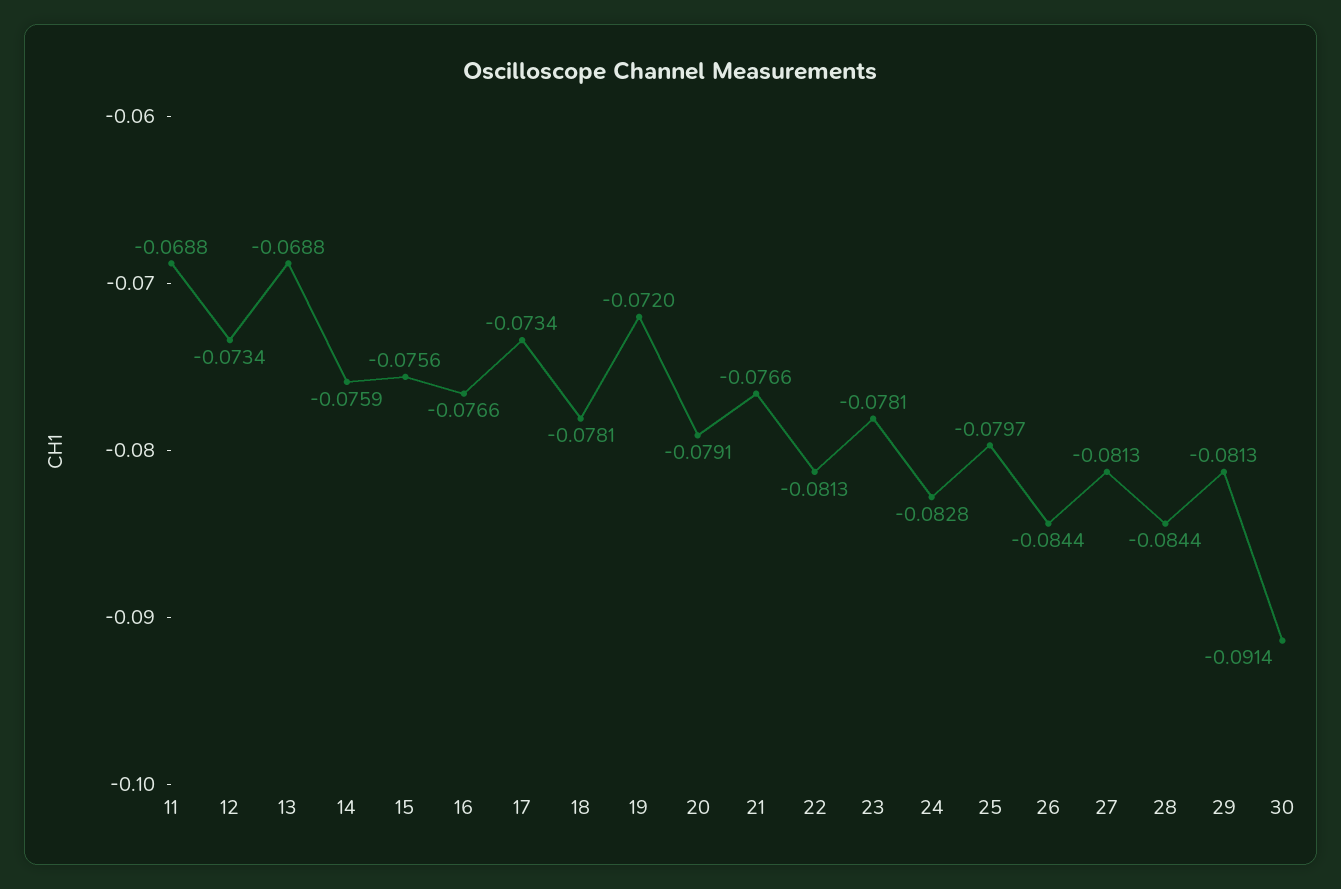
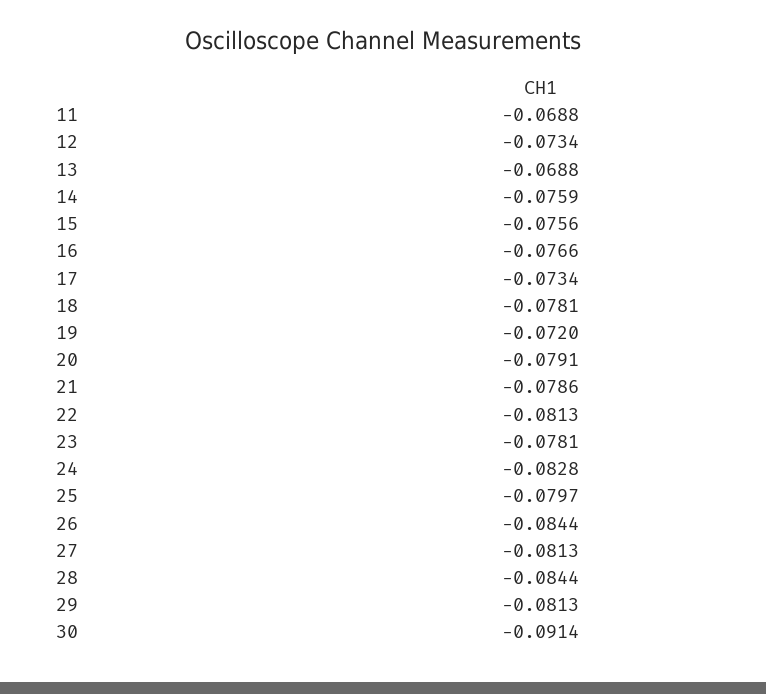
  {
    "11": -0.0688,
    "12": -0.0734,
    "13": -0.0688,
    "14": -0.0759,
    "15": -0.0756,
    "16": -0.0766,
    "17": -0.0734,
    "18": -0.0781,
    "19": -0.072,
    "20": -0.0791,
-   "21": -0.0766,
+   "21": -0.0786,
    "22": -0.0813,
    "23": -0.0781,
    "24": -0.0828,
    "25": -0.0797,
    "26": -0.0844,
    "27": -0.0813,
    "28": -0.0844,
    "29": -0.0813,
    "30": -0.0914
  }

